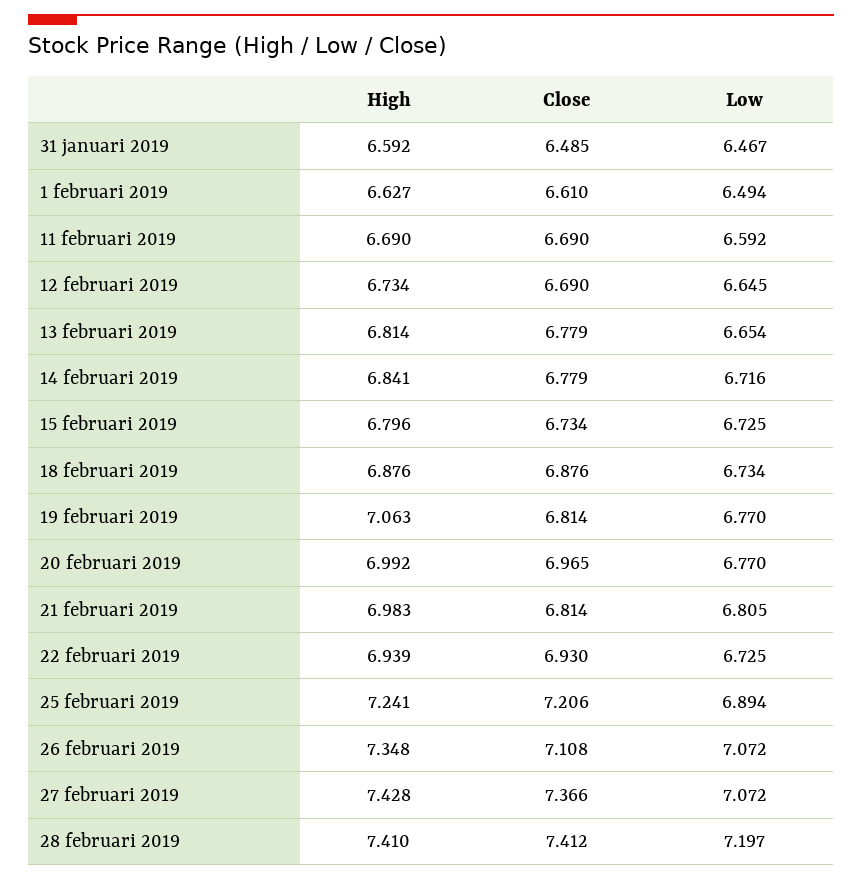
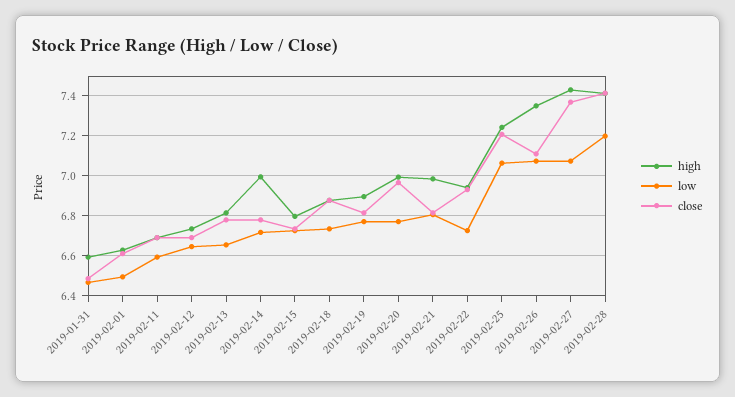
  {
    "High": {
      "31 januari 2019": 6.592,
      "1 februari 2019": 6.627,
      "11 februari 2019": 6.69,
      "12 februari 2019": 6.734,
      "13 februari 2019": 6.814,
-     "14 februari 2019": 6.841,
+     "14 februari 2019": 7,
      "15 februari 2019": 6.796,
      "18 februari 2019": 6.876,
-     "19 februari 2019": 7.063,
+     "19 februari 2019": 6.9,
      "20 februari 2019": 6.992,
      "21 februari 2019": 6.983,
      "22 februari 2019": 6.939,
      "25 februari 2019": 7.241,
      "26 februari 2019": 7.348,
      "27 februari 2019": 7.428,
      "28 februari 2019": 7.41
    },
    "Close": {
      "31 januari 2019": 6.485,
      "1 februari 2019": 6.61,
      "11 februari 2019": 6.69,
      "12 februari 2019": 6.69,
      "13 februari 2019": 6.779,
      "14 februari 2019": 6.779,
      "15 februari 2019": 6.734,
      "18 februari 2019": 6.876,
      "19 februari 2019": 6.814,
      "20 februari 2019": 6.965,
      "21 februari 2019": 6.814,
      "22 februari 2019": 6.93,
      "25 februari 2019": 7.206,
      "26 februari 2019": 7.108,
      "27 februari 2019": 7.366,
      "28 februari 2019": 7.412
    },
    "Low": {
      "31 januari 2019": 6.467,
      "1 februari 2019": 6.494,
      "11 februari 2019": 6.592,
      "12 februari 2019": 6.645,
      "13 februari 2019": 6.654,
      "14 februari 2019": 6.716,
      "15 februari 2019": 6.725,
      "18 februari 2019": 6.734,
      "19 februari 2019": 6.77,
      "20 februari 2019": 6.77,
      "21 februari 2019": 6.805,
      "22 februari 2019": 6.725,
-     "25 februari 2019": 6.894,
+     "25 februari 2019": 7.05,
      "26 februari 2019": 7.072,
      "27 februari 2019": 7.072,
      "28 februari 2019": 7.197
    }
  }

